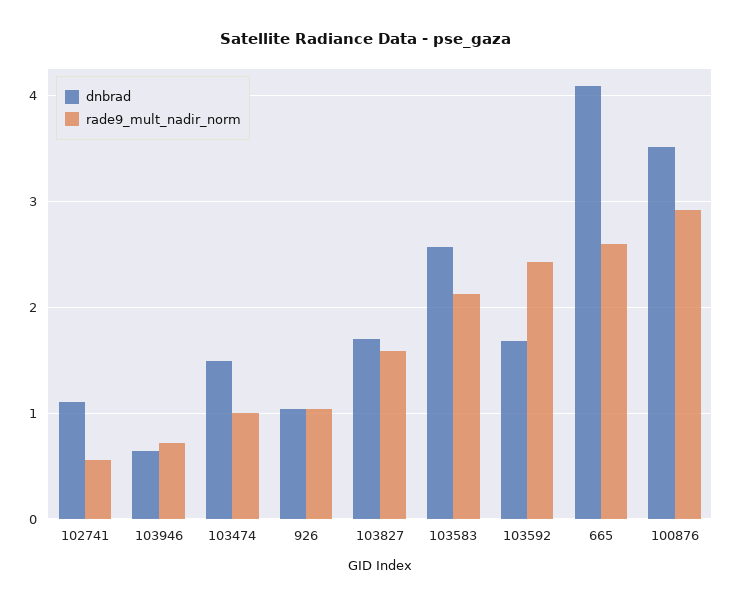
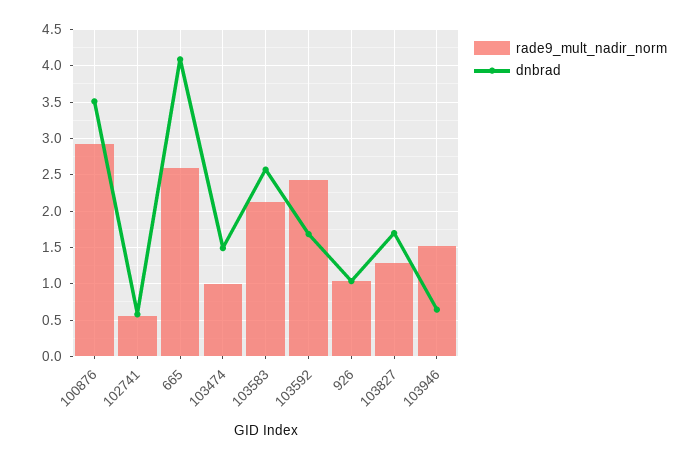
  {
    "dnbrad": {
-     "102741": 1.1,
+     "102741": 0.6,
      "103946": 0.6,
      "103474": 1.5,
      "926": 1,
      "103827": 1.7,
      "103583": 2.6,
      "103592": 1.7,
      "665": 4.1,
      "100876": 3.5
    },
    "rade9_mult_nadir_norm": {
      "102741": 0.6,
-     "103946": 0.7,
+     "103946": 1.5,
      "103474": 1,
      "926": 1,
-     "103827": 1.6,
+     "103827": 1.3,
      "103583": 2.1,
      "103592": 2.4,
      "665": 2.6,
      "100876": 2.9
    }
  }

